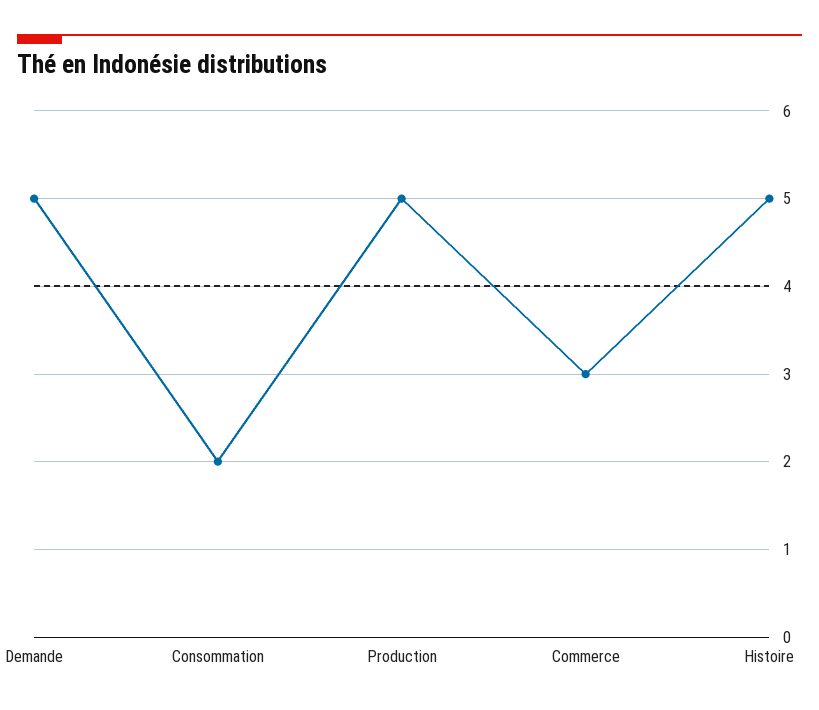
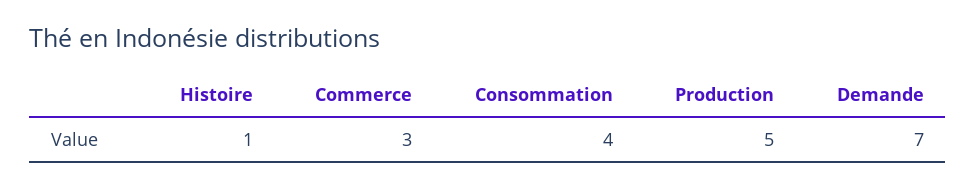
  {
-   "Demande": 5,
+   "Demande": 7,
-   "Consommation": 2,
+   "Consommation": 4,
    "Production": 5,
    "Commerce": 3,
-   "Histoire": 5
+   "Histoire": 1
  }

